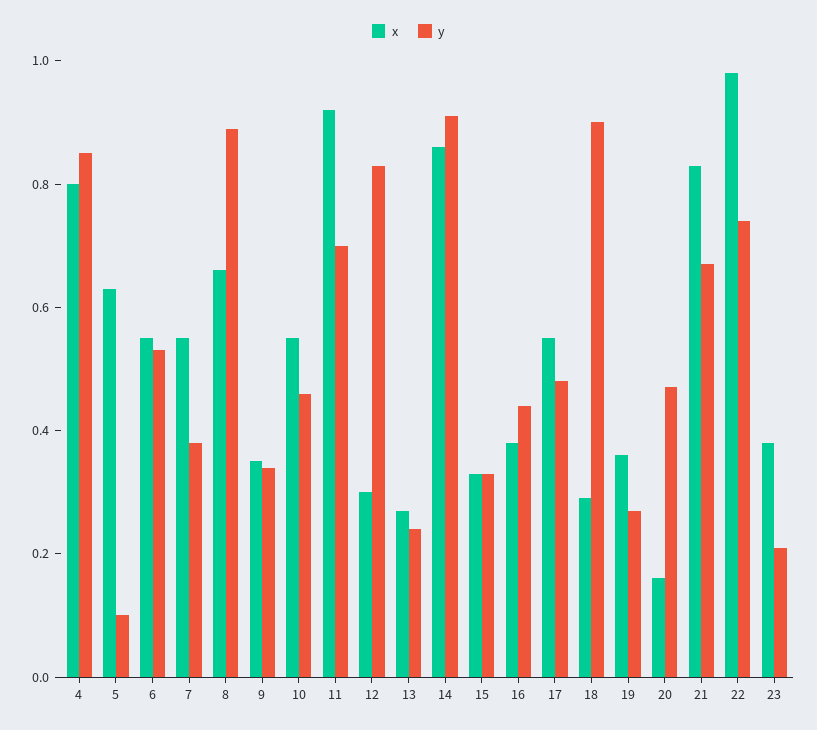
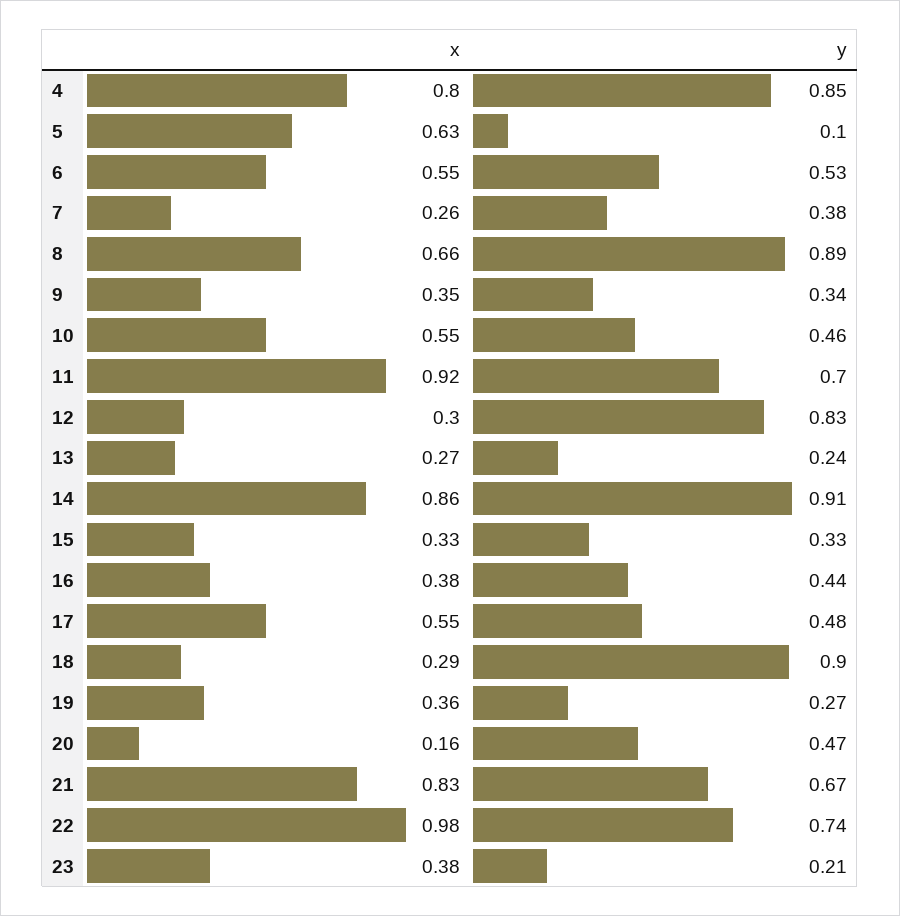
  {
    "x": {
      "4": 0.8,
      "5": 0.63,
      "6": 0.55,
-     "7": 0.55,
+     "7": 0.26,
      "8": 0.66,
      "9": 0.35,
      "10": 0.55,
      "11": 0.92,
      "12": 0.3,
      "13": 0.27,
      "14": 0.86,
      "15": 0.33,
      "16": 0.38,
      "17": 0.55,
      "18": 0.29,
      "19": 0.36,
      "20": 0.16,
      "21": 0.83,
      "22": 0.98,
      "23": 0.38
    },
    "y": {
      "4": 0.85,
      "5": 0.1,
      "6": 0.53,
      "7": 0.38,
      "8": 0.89,
      "9": 0.34,
      "10": 0.46,
      "11": 0.7,
      "12": 0.83,
      "13": 0.24,
      "14": 0.91,
      "15": 0.33,
      "16": 0.44,
      "17": 0.48,
      "18": 0.9,
      "19": 0.27,
      "20": 0.47,
      "21": 0.67,
      "22": 0.74,
      "23": 0.21
    }
  }

